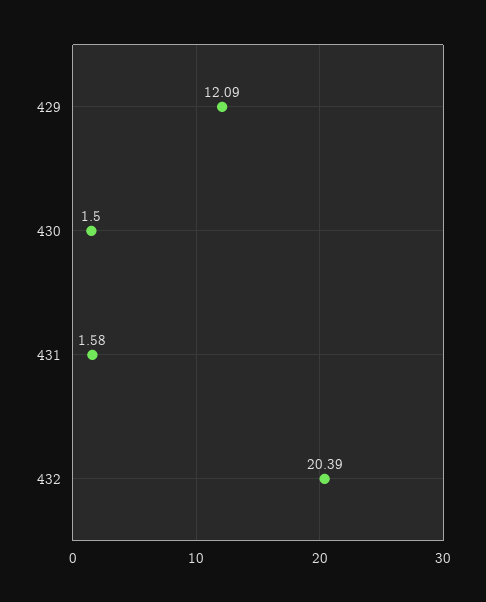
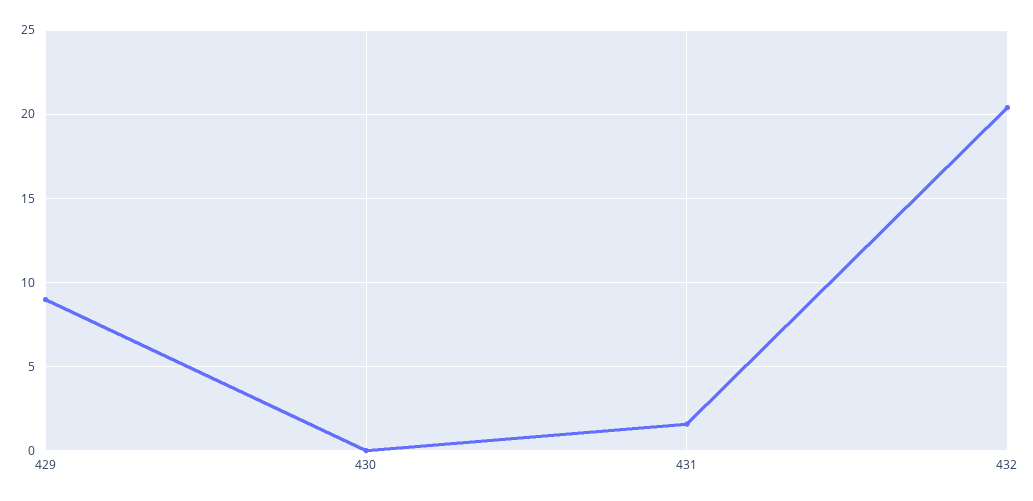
  {
-   "429": 12.09,
+   "429": 9,
-   "430": 1.5,
+   "430": 0,
    "431": 1.58,
    "432": 20.39
  }

